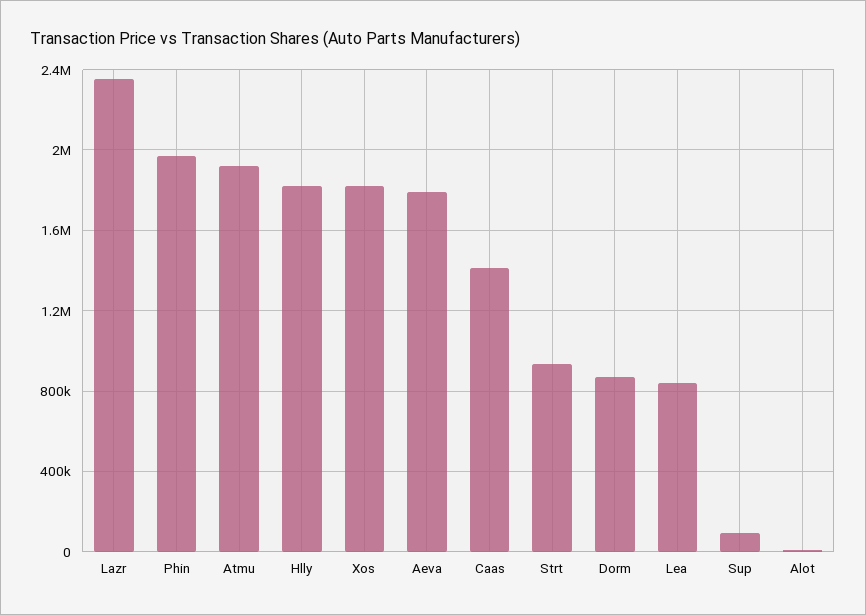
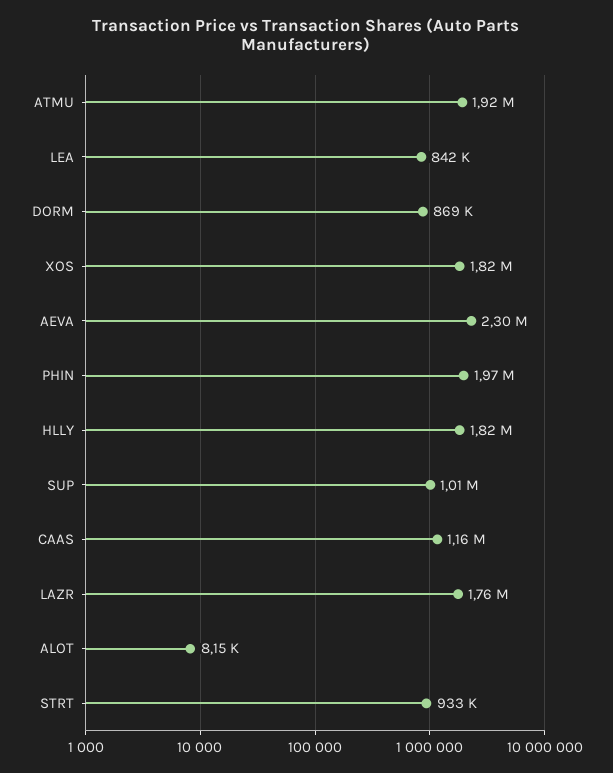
  {
-   "Lazr": 2350000,
+   "Lazr": 1760000,
    "Phin": 1970000,
    "Atmu": 1920000,
    "Hlly": 1820000,
    "Xos": 1820000,
-   "Aeva": 1800000,
+   "Aeva": 2300000,
-   "Caas": 1400000,
+   "Caas": 1160000,
    "Strt": 933000,
    "Dorm": 869000,
    "Lea": 842000,
-   "Sup": 100000,
+   "Sup": 1010000,
    "Alot": 8150
  }

